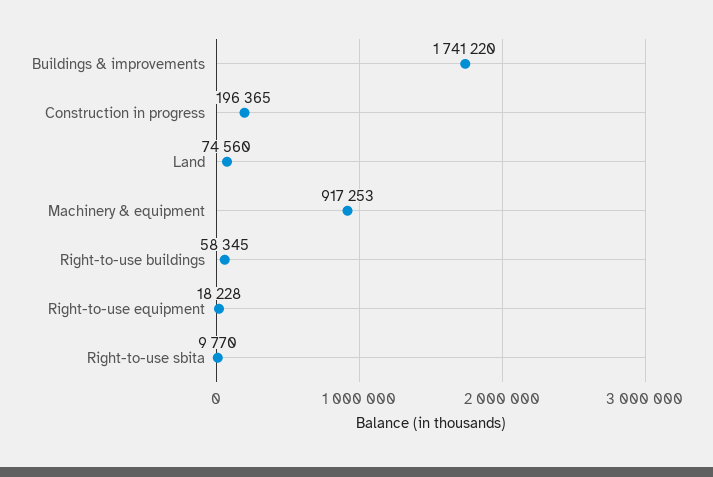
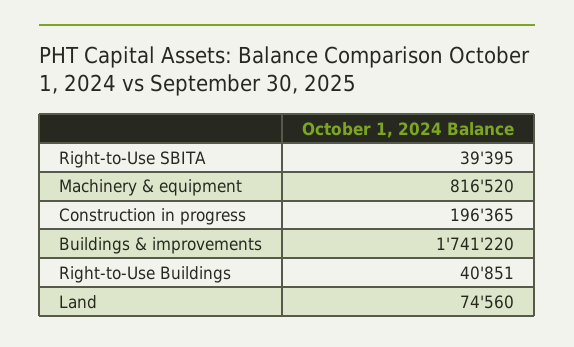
  {
    "Buildings & improvements": 1741220,
    "Construction in progress": 196365,
    "Land": 74560,
-   "Machinery & equipment": 917253,
+   "Machinery & equipment": 816520,
-   "Right-to-use buildings": 58345,
+   "Right-to-use buildings": 40851,
-   "Right-to-use equipment": 18228,
-   "Right-to-use sbita": 9770
+   "Right-to-use sbita": 39395
  }

